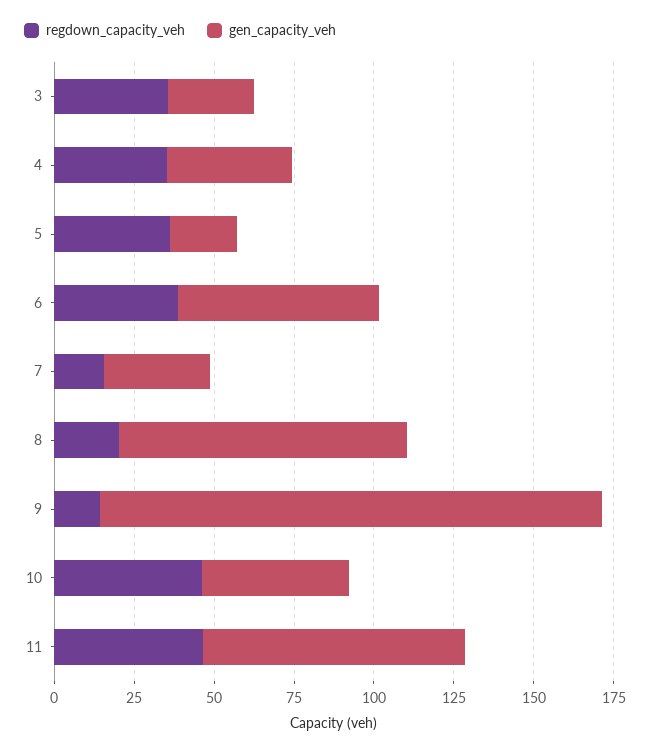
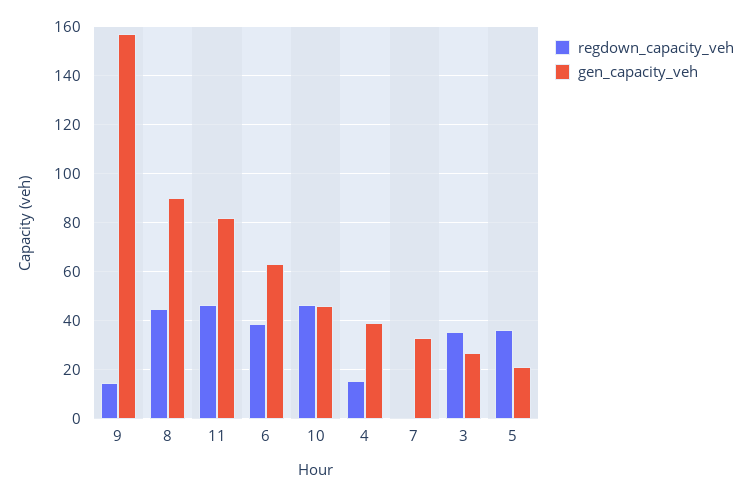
  {
    "regdown_capacity_veh": {
      "3": 35,
-     "4": 35,
+     "4": 15,
      "5": 37.5,
      "6": 37.5,
-     "7": 15,
+     "7": 0,
-     "8": 20,
+     "8": 45,
      "9": 15,
      "10": 47.5,
      "11": 47.5
    },
    "gen_capacity_veh": {
      "3": 27.5,
      "4": 40,
      "5": 20,
      "6": 62.5,
      "7": 32.5,
      "8": 90,
      "9": 157.5,
      "10": 45,
      "11": 82.5
    }
  }

